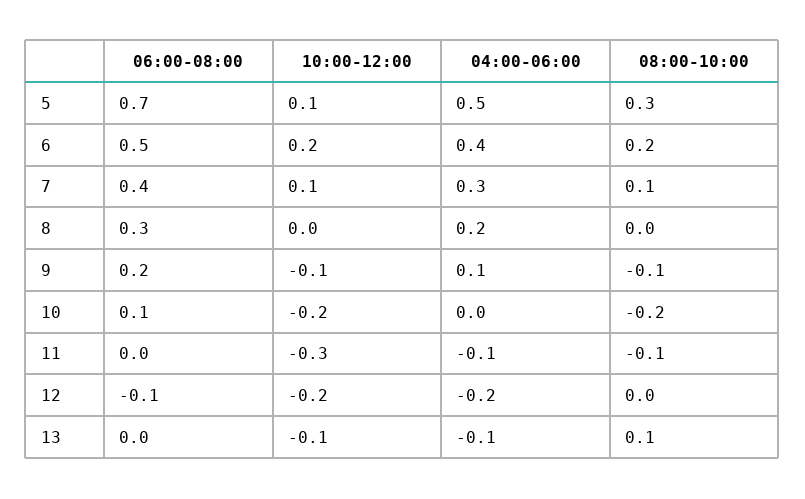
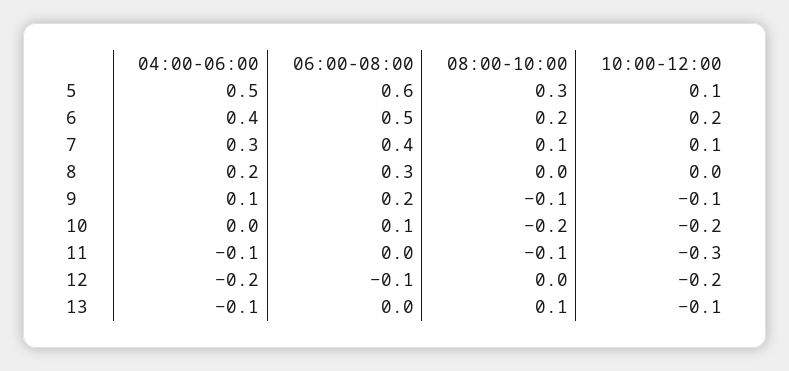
  {
    "06:00-08:00": {
-     "5": 0.7,
+     "5": 0.6,
      "6": 0.5,
      "7": 0.4,
      "8": 0.3,
      "9": 0.2,
      "10": 0.1,
      "11": 0,
      "12": -0.1,
      "13": 0
    },
    "10:00-12:00": {
      "5": 0.1,
      "6": 0.2,
      "7": 0.1,
      "8": 0,
      "9": -0.1,
      "10": -0.2,
      "11": -0.3,
      "12": -0.2,
      "13": -0.1
    },
    "04:00-06:00": {
      "5": 0.5,
      "6": 0.4,
      "7": 0.3,
      "8": 0.2,
      "9": 0.1,
      "10": 0,
      "11": -0.1,
      "12": -0.2,
      "13": -0.1
    },
    "08:00-10:00": {
      "5": 0.3,
      "6": 0.2,
      "7": 0.1,
      "8": 0,
      "9": -0.1,
      "10": -0.2,
      "11": -0.1,
      "12": 0,
      "13": 0.1
    }
  }

